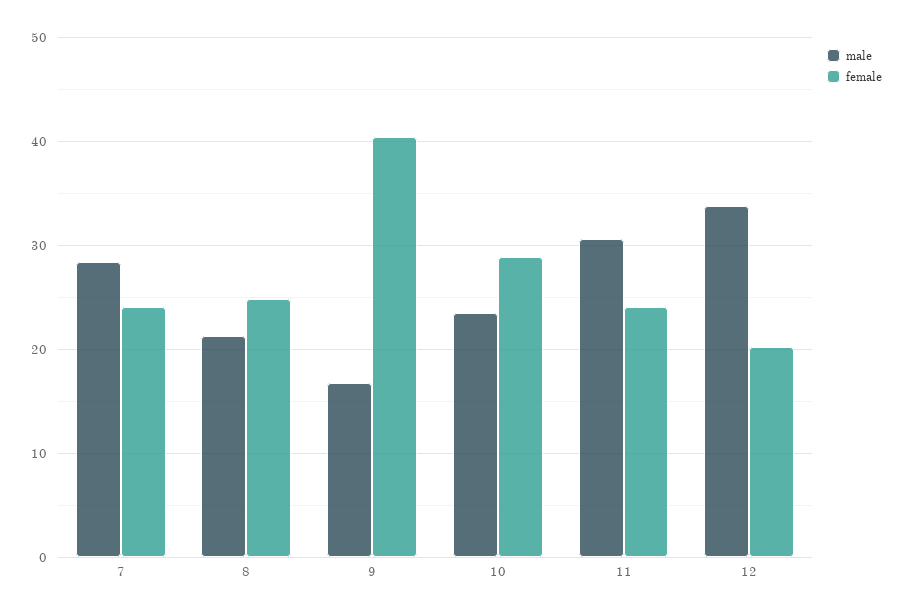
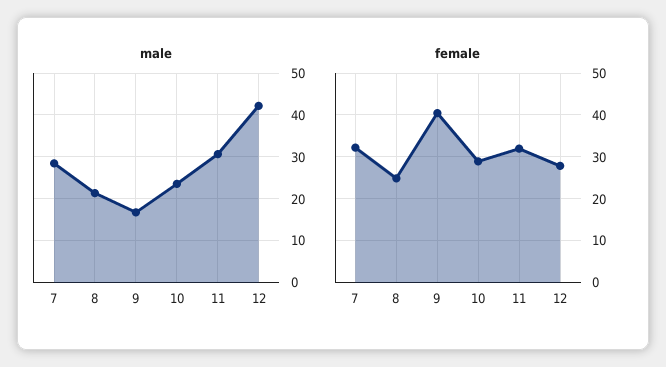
  {
    "male": {
      "7": 28,
      "8": 21,
      "9": 17,
      "10": 24,
      "11": 31,
-     "12": 34
+     "12": 42
    },
    "female": {
-     "7": 24,
+     "7": 32,
      "8": 25,
      "9": 40,
      "10": 29,
-     "11": 24,
+     "11": 32,
-     "12": 20
+     "12": 28
    }
  }

